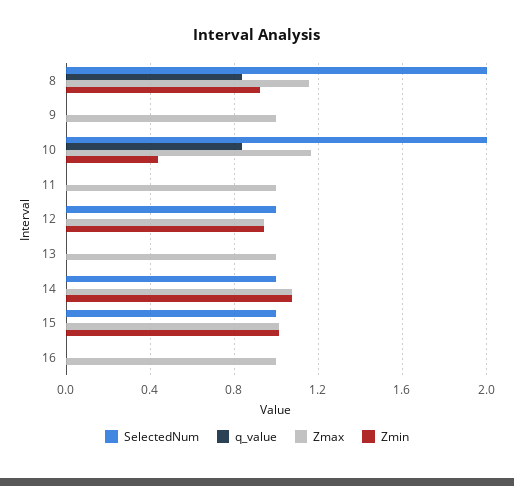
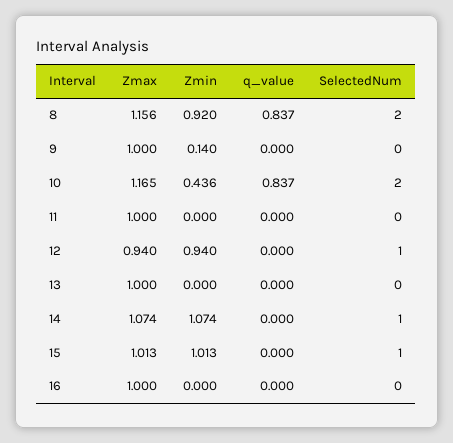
  {
    "SelectedNum": {
      "8": 2,
      "9": 0,
      "10": 2,
      "11": 0,
      "12": 1,
      "13": 0,
      "14": 1,
      "15": 1,
      "16": 0
    },
    "q_value": {
      "8": 0.837,
      "9": 0,
      "10": 0.837,
      "11": 0,
      "12": 0,
      "13": 0,
      "14": 0,
      "15": 0,
      "16": 0
    },
    "Zmax": {
      "8": 1.156,
      "9": 1,
      "10": 1.165,
      "11": 1,
      "12": 0.94,
      "13": 1,
      "14": 1.074,
      "15": 1.013,
      "16": 1
    },
    "Zmin": {
      "8": 0.92,
-     "9": 0,
+     "9": 0.14,
      "10": 0.436,
      "11": 0,
      "12": 0.94,
      "13": 0,
      "14": 1.074,
      "15": 1.013,
      "16": 0
    }
  }

